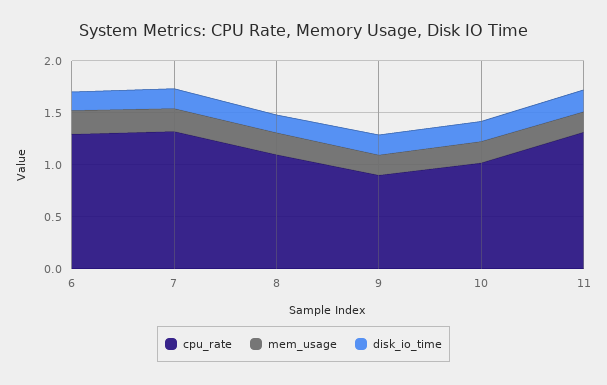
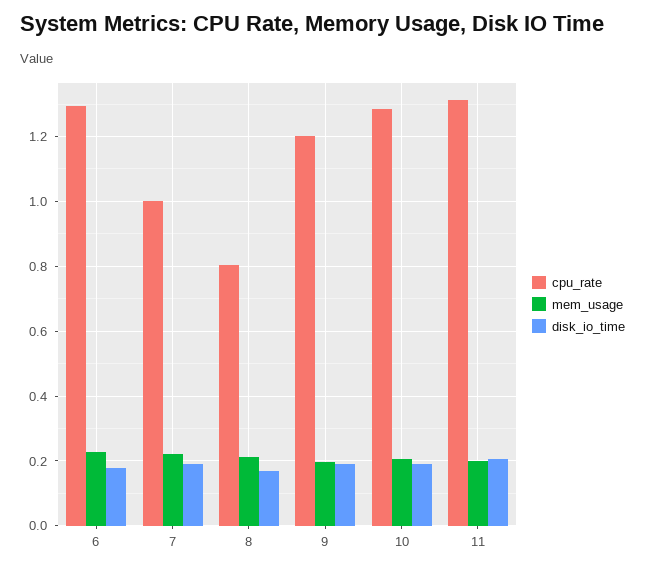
  {
    "cpu_rate": {
      "6": 1.3,
-     "7": 1.3,
+     "7": 1,
-     "8": 1.1,
+     "8": 0.8,
-     "9": 0.9,
+     "9": 1.2,
-     "10": 1,
+     "10": 1.28,
      "11": 1.32
    },
    "mem_usage": {
      "6": 0.22,
      "7": 0.22,
      "8": 0.22,
      "9": 0.2,
      "10": 0.2,
      "11": 0.2
    },
    "disk_io_time": {
      "6": 0.18,
      "7": 0.18,
      "8": 0.16,
      "9": 0.2,
      "10": 0.2,
      "11": 0.2
    }
  }

